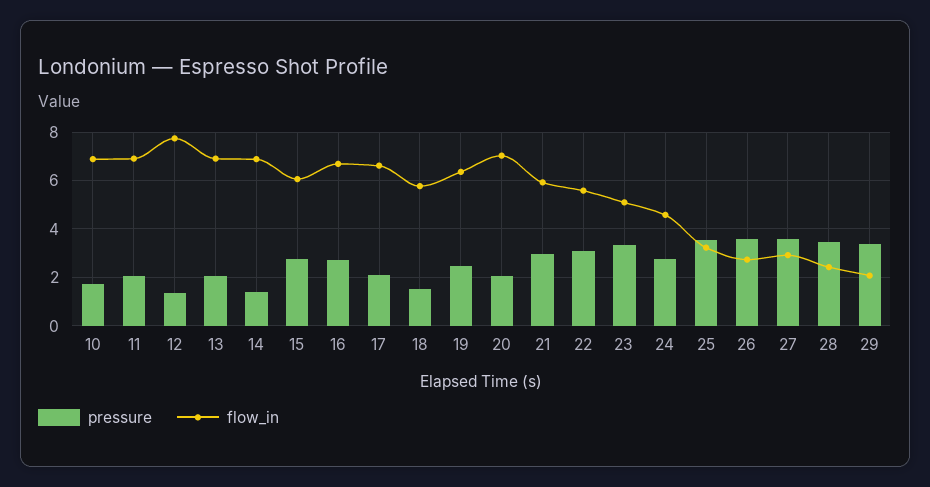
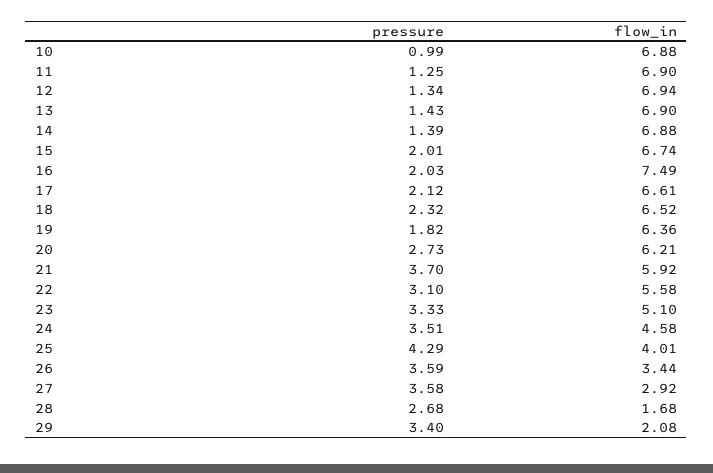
  {
    "pressure": {
-     "10": 1.75,
+     "10": 0.99,
-     "11": 2,
+     "11": 1.25,
      "12": 1.34,
-     "13": 2,
+     "13": 1.43,
      "14": 1.39,
-     "15": 2.75,
+     "15": 2.01,
-     "16": 2.75,
+     "16": 2.03,
      "17": 2.12,
-     "18": 1.5,
+     "18": 2.32,
-     "19": 2.5,
+     "19": 1.82,
-     "20": 2,
+     "20": 2.73,
-     "21": 3,
+     "21": 3.7,
      "22": 3.1,
      "23": 3.33,
-     "24": 2.75,
+     "24": 3.51,
-     "25": 3.5,
+     "25": 4.29,
      "26": 3.59,
      "27": 3.58,
-     "28": 3.5,
+     "28": 2.68,
      "29": 3.4
    },
    "flow_in": {
      "10": 6.88,
      "11": 6.9,
-     "12": 7.75,
+     "12": 6.94,
      "13": 6.9,
      "14": 6.88,
-     "15": 6,
+     "15": 6.74,
-     "16": 6.75,
+     "16": 7.49,
      "17": 6.61,
-     "18": 5.75,
+     "18": 6.52,
      "19": 6.36,
-     "20": 7,
+     "20": 6.21,
      "21": 5.92,
      "22": 5.58,
      "23": 5.1,
      "24": 4.58,
-     "25": 3.25,
+     "25": 4.01,
-     "26": 2.75,
+     "26": 3.44,
      "27": 2.92,
-     "28": 2.5,
+     "28": 1.68,
      "29": 2.08
    }
  }

